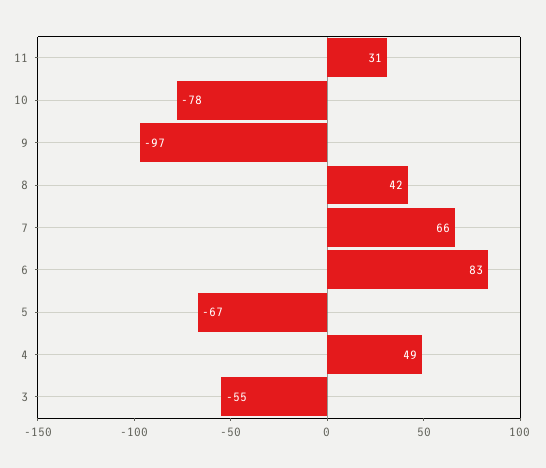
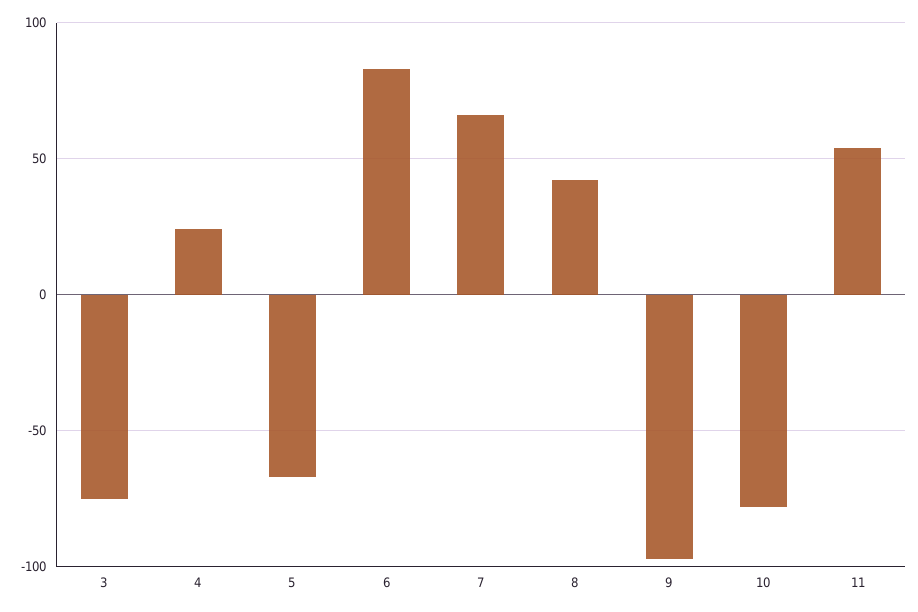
  {
-   "11": 31,
+   "11": 55,
    "10": -78,
    "9": -97,
    "8": 42,
    "7": 66,
    "6": 83,
    "5": -67,
-   "4": 49,
+   "4": 25,
-   "3": -55
+   "3": -75
  }

